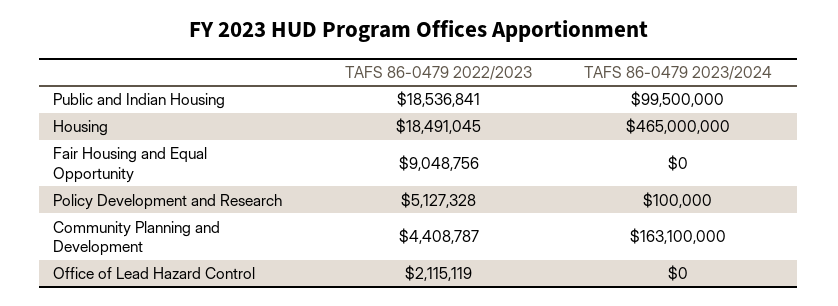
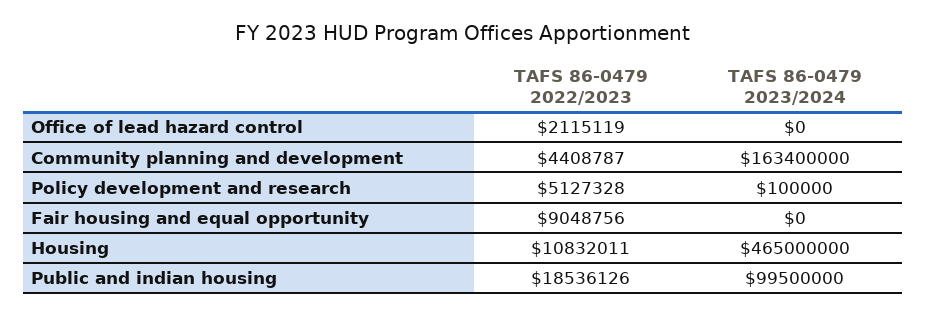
  {
    "TAFS 86-0479 2022/2023": {
-     "Public and Indian Housing": 18536841,
+     "Public and Indian Housing": 18536126,
-     "Housing": 18491045,
+     "Housing": 10832011,
      "Fair Housing and Equal Opportunity": 9048756,
      "Policy Development and Research": 5127328,
      "Community Planning and Development": 4408787,
      "Office of Lead Hazard Control": 2115119
    },
    "TAFS 86-0479 2023/2024": {
      "Public and Indian Housing": 99500000,
      "Housing": 465000000,
      "Fair Housing and Equal Opportunity": 0,
      "Policy Development and Research": 100000,
-     "Community Planning and Development": 163100000,
+     "Community Planning and Development": 163400000,
      "Office of Lead Hazard Control": 0
    }
  }

